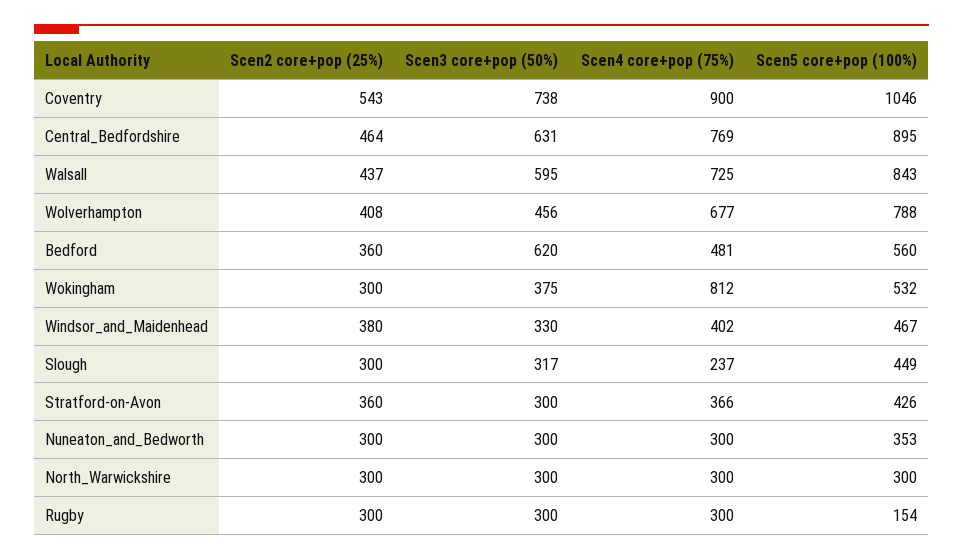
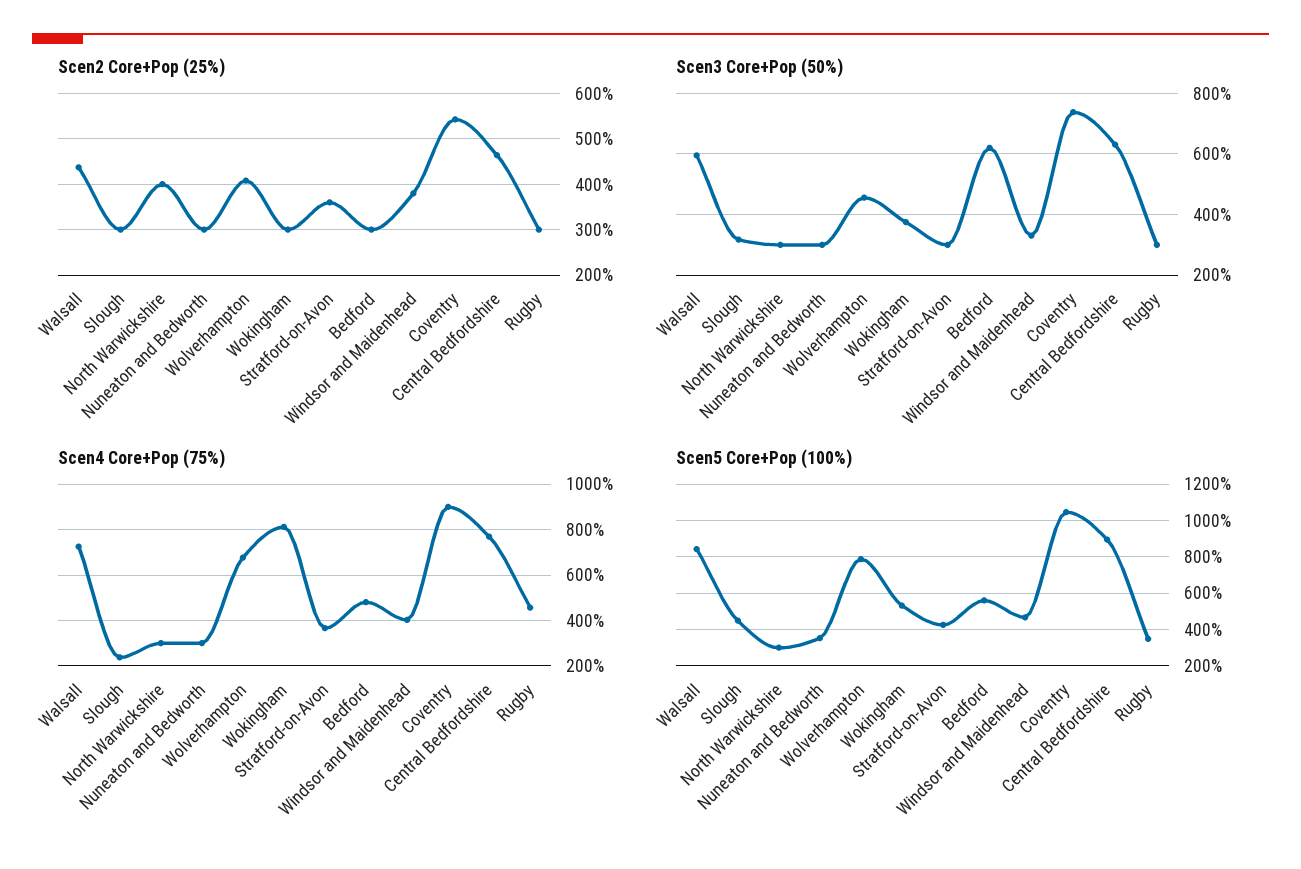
  {
    "Scen2 core+pop (25%)": {
      "Coventry": 543,
      "Central_Bedfordshire": 464,
      "Walsall": 437,
      "Wolverhampton": 408,
-     "Bedford": 360,
+     "Bedford": 300,
      "Wokingham": 300,
      "Windsor_and_Maidenhead": 380,
      "Slough": 300,
      "Stratford-on-Avon": 360,
      "Nuneaton_and_Bedworth": 300,
-     "North_Warwickshire": 300,
+     "North_Warwickshire": 400,
      "Rugby": 300
    },
    "Scen3 core+pop (50%)": {
      "Coventry": 738,
      "Central_Bedfordshire": 631,
      "Walsall": 595,
      "Wolverhampton": 456,
      "Bedford": 620,
      "Wokingham": 375,
      "Windsor_and_Maidenhead": 330,
      "Slough": 317,
      "Stratford-on-Avon": 300,
      "Nuneaton_and_Bedworth": 300,
      "North_Warwickshire": 300,
      "Rugby": 300
    },
    "Scen4 core+pop (75%)": {
      "Coventry": 900,
      "Central_Bedfordshire": 769,
      "Walsall": 725,
      "Wolverhampton": 677,
      "Bedford": 481,
      "Wokingham": 812,
      "Windsor_and_Maidenhead": 402,
      "Slough": 237,
      "Stratford-on-Avon": 366,
      "Nuneaton_and_Bedworth": 300,
      "North_Warwickshire": 300,
-     "Rugby": 300
+     "Rugby": 450
    },
    "Scen5 core+pop (100%)": {
      "Coventry": 1046,
      "Central_Bedfordshire": 895,
      "Walsall": 843,
      "Wolverhampton": 788,
      "Bedford": 560,
      "Wokingham": 532,
      "Windsor_and_Maidenhead": 467,
      "Slough": 449,
      "Stratford-on-Avon": 426,
      "Nuneaton_and_Bedworth": 353,
      "North_Warwickshire": 300,
-     "Rugby": 154
+     "Rugby": 350
    }
  }

